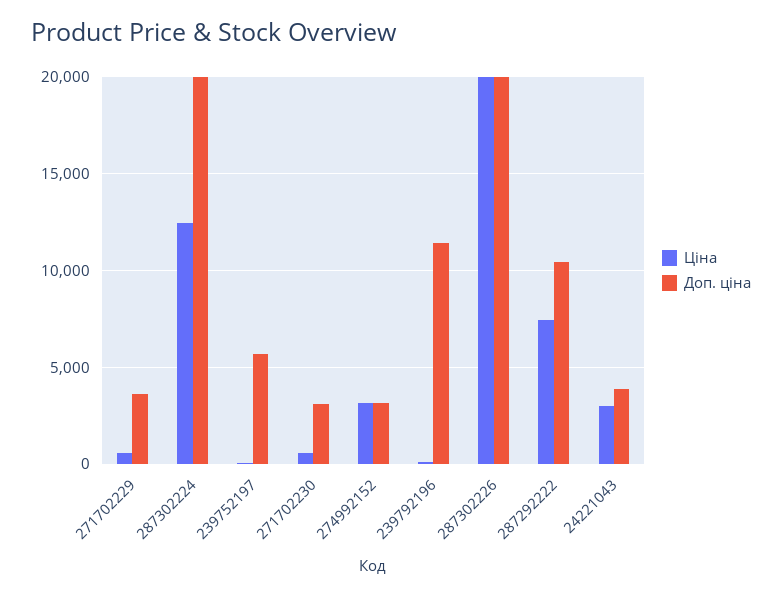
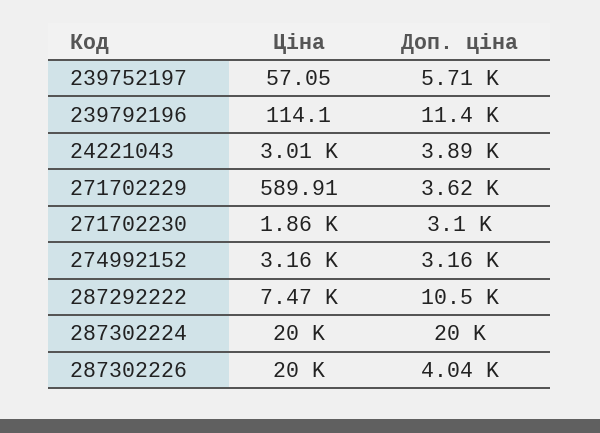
  {
    "Ціна": {
      "271702229": 589.91,
-     "287302224": 12500,
+     "287302224": 20000,
      "239752197": 57.05,
-     "271702230": 500,
+     "271702230": 1860,
      "274992152": 3160,
      "239792196": 114.1,
      "287302226": 20000,
      "287292222": 7470,
      "24221043": 3010
    },
    "Доп. ціна": {
      "271702229": 3620,
      "287302224": 20000,
      "239752197": 5710,
      "271702230": 3100,
      "274992152": 3160,
      "239792196": 11400,
-     "287302226": 20000,
+     "287302226": 4040,
      "287292222": 10500,
      "24221043": 3890
    }
  }

